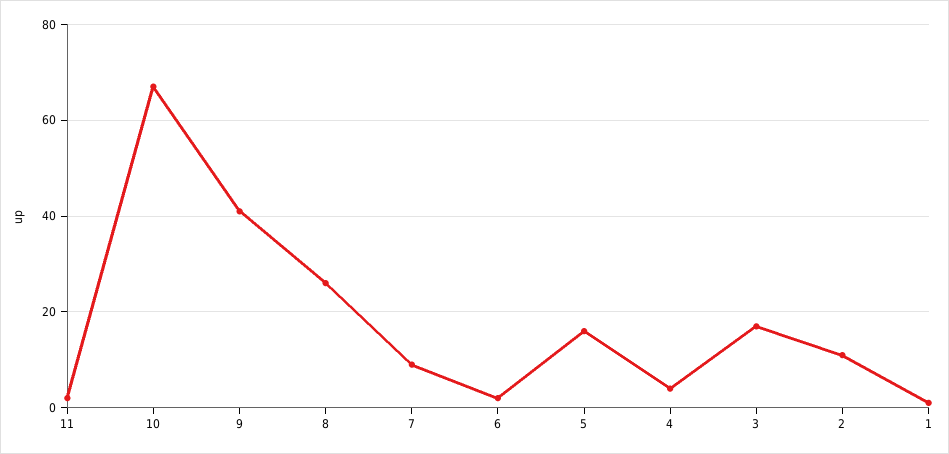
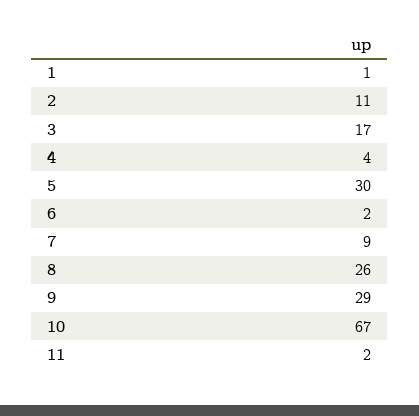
  {
    "11": 2,
    "10": 67,
-   "9": 40,
+   "9": 29,
    "8": 26,
    "7": 9,
    "6": 2,
-   "5": 15,
+   "5": 30,
    "4": 4,
    "3": 17,
    "2": 11,
    "1": 1
  }

